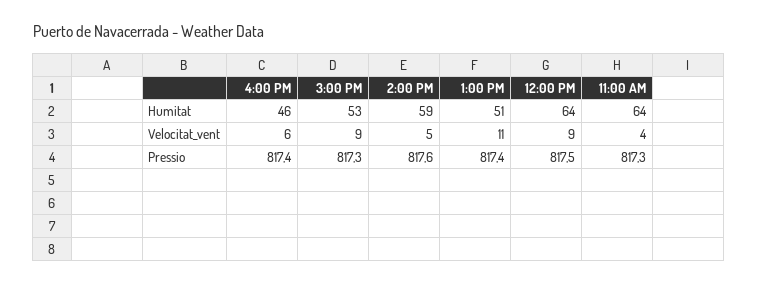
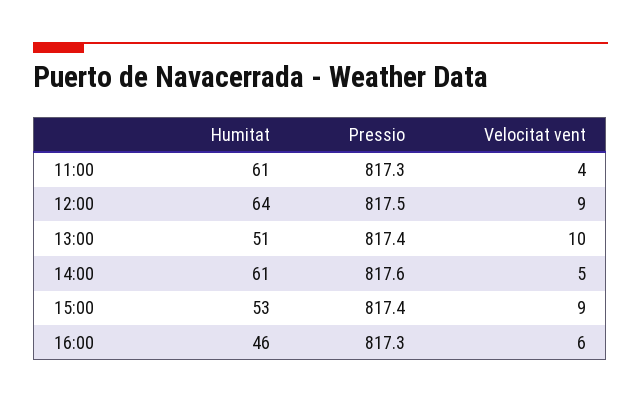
  {
    "4:00 PM": {
      "Humitat": 46,
      "Velocitat_vent": 6,
-     "Pressio": 817.4
+     "Pressio": 817.3
    },
    "3:00 PM": {
      "Humitat": 53,
      "Velocitat_vent": 9,
-     "Pressio": 817.3
+     "Pressio": 817.4
    },
    "2:00 PM": {
-     "Humitat": 59,
+     "Humitat": 61,
      "Velocitat_vent": 5,
      "Pressio": 817.6
    },
    "1:00 PM": {
      "Humitat": 51,
-     "Velocitat_vent": 11,
+     "Velocitat_vent": 10,
      "Pressio": 817.4
    },
    "12:00 PM": {
      "Humitat": 64,
      "Velocitat_vent": 9,
      "Pressio": 817.5
    },
    "11:00 AM": {
-     "Humitat": 64,
+     "Humitat": 61,
      "Velocitat_vent": 4,
      "Pressio": 817.3
    }
  }

